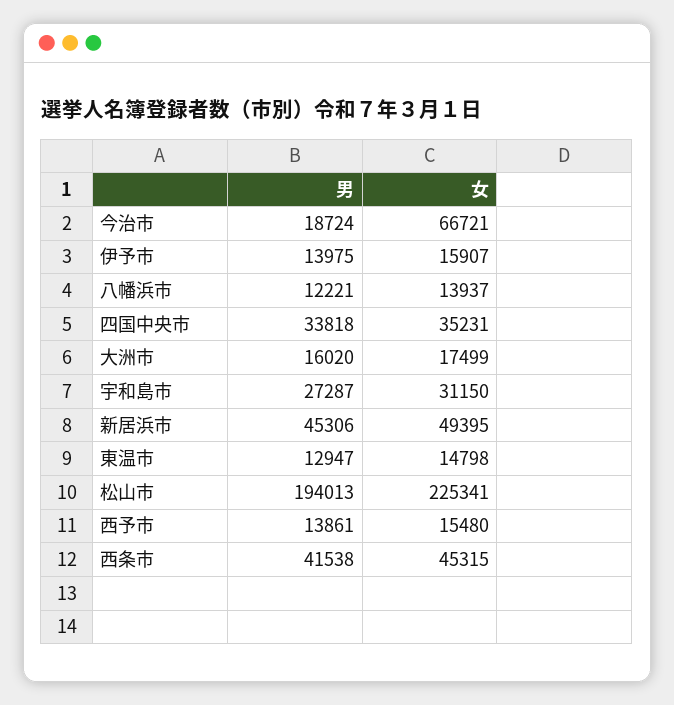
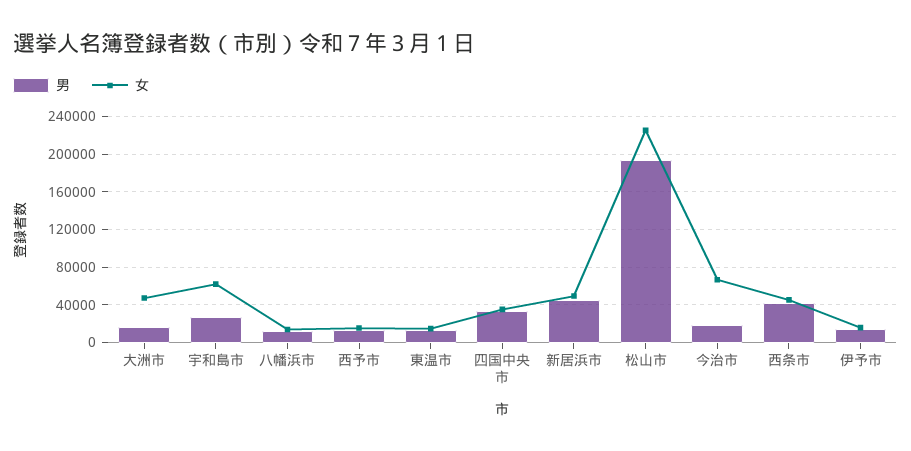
  {
    "男": {
      "今治市": 18724,
      "伊予市": 13975,
      "八幡浜市": 12221,
      "四国中央市": 33818,
      "大洲市": 16020,
      "宇和島市": 27287,
      "新居浜市": 45306,
      "東温市": 12947,
      "松山市": 194013,
      "西予市": 13861,
      "西条市": 41538
    },
    "女": {
      "今治市": 66721,
      "伊予市": 15907,
      "八幡浜市": 13937,
      "四国中央市": 35231,
-     "大洲市": 17499,
+     "大洲市": 50000,
-     "宇和島市": 31150,
+     "宇和島市": 60000,
      "新居浜市": 49395,
      "東温市": 14798,
      "松山市": 225341,
      "西予市": 15480,
      "西条市": 45315
    }
  }

